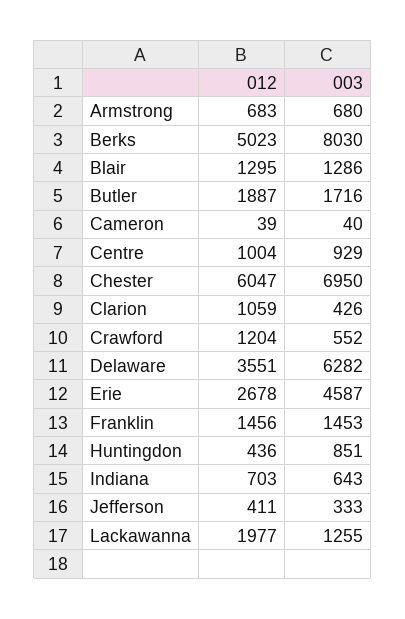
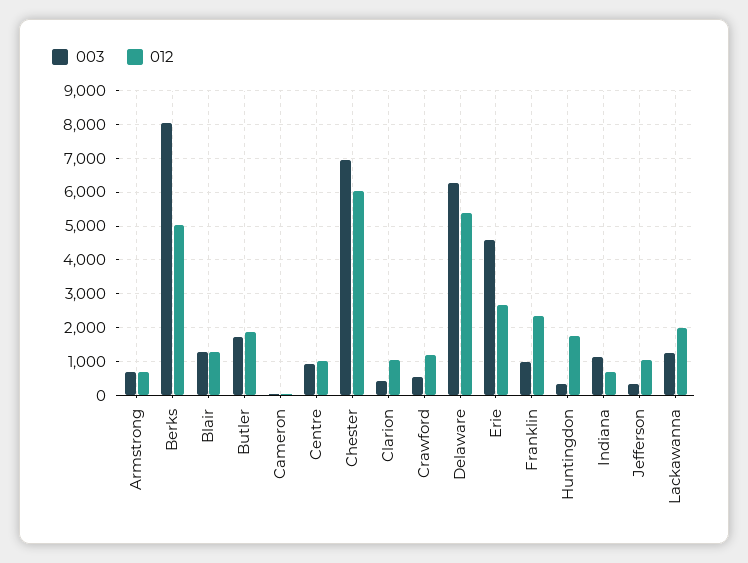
  {
    "012": {
      "Armstrong": 683,
      "Berks": 5023,
      "Blair": 1295,
      "Butler": 1887,
      "Cameron": 39,
      "Centre": 1004,
      "Chester": 6047,
      "Clarion": 1059,
      "Crawford": 1204,
-     "Delaware": 3551,
+     "Delaware": 5400,
      "Erie": 2678,
-     "Franklin": 1456,
+     "Franklin": 2400,
-     "Huntingdon": 436,
+     "Huntingdon": 1800,
      "Indiana": 703,
-     "Jefferson": 411,
+     "Jefferson": 1000,
      "Lackawanna": 1977
    },
    "003": {
      "Armstrong": 680,
      "Berks": 8030,
      "Blair": 1286,
      "Butler": 1716,
      "Cameron": 40,
      "Centre": 929,
      "Chester": 6950,
      "Clarion": 426,
      "Crawford": 552,
      "Delaware": 6282,
      "Erie": 4587,
-     "Franklin": 1453,
+     "Franklin": 1000,
-     "Huntingdon": 851,
+     "Huntingdon": 400,
-     "Indiana": 643,
+     "Indiana": 1200,
      "Jefferson": 333,
      "Lackawanna": 1255
    }
  }

